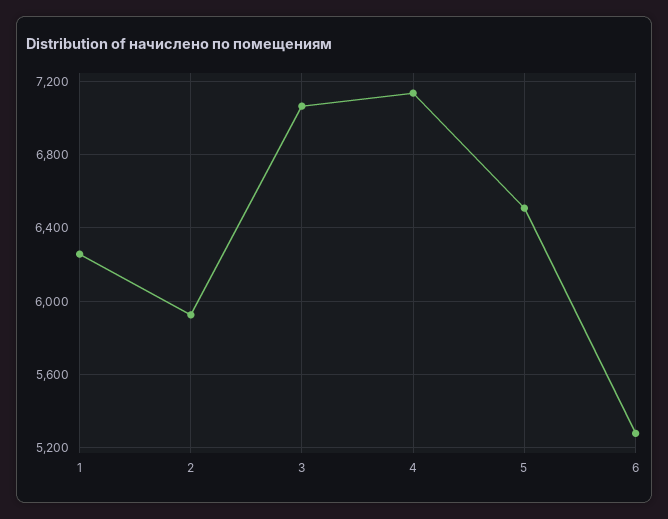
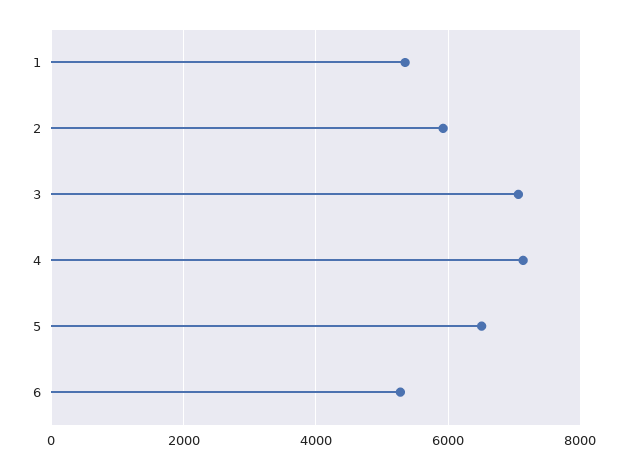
  {
-   "1": 6250,
+   "1": 5400,
    "2": 5950,
    "3": 7050,
    "4": 7150,
    "5": 6500,
    "6": 5300
  }

